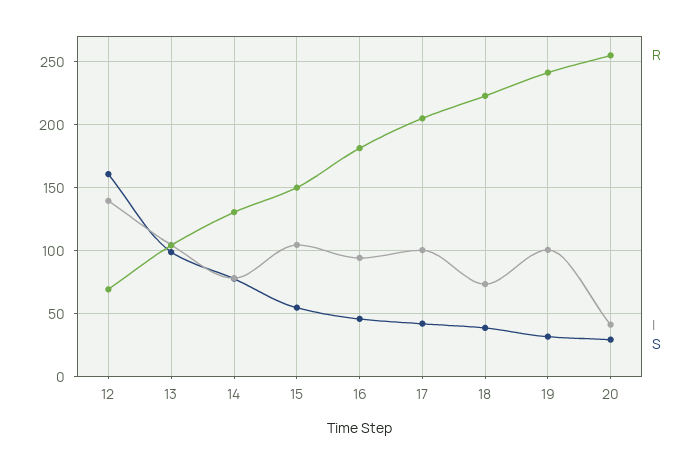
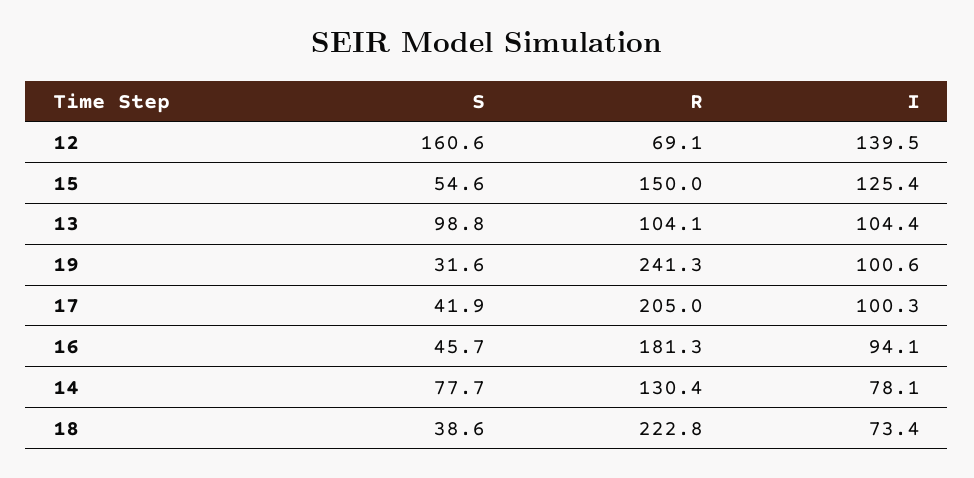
  {
    "R": {
      "12": 69.1,
      "13": 104.1,
      "14": 130.4,
      "15": 150,
      "16": 181.3,
      "17": 205,
      "18": 222.8,
-     "19": 241.3,
+     "19": 241.3
-     "20": 255
    },
    "I": {
      "12": 139.5,
      "13": 104.4,
      "14": 78.1,
-     "15": 105,
+     "15": 125.4,
      "16": 94.1,
      "17": 100.3,
      "18": 73.4,
-     "19": 100.6,
+     "19": 100.6
-     "20": 40
    },
    "S": {
      "12": 160.6,
      "13": 98.8,
      "14": 77.7,
      "15": 54.6,
      "16": 45.7,
      "17": 41.9,
      "18": 38.6,
-     "19": 31.6,
+     "19": 31.6
-     "20": 30
    }
  }

